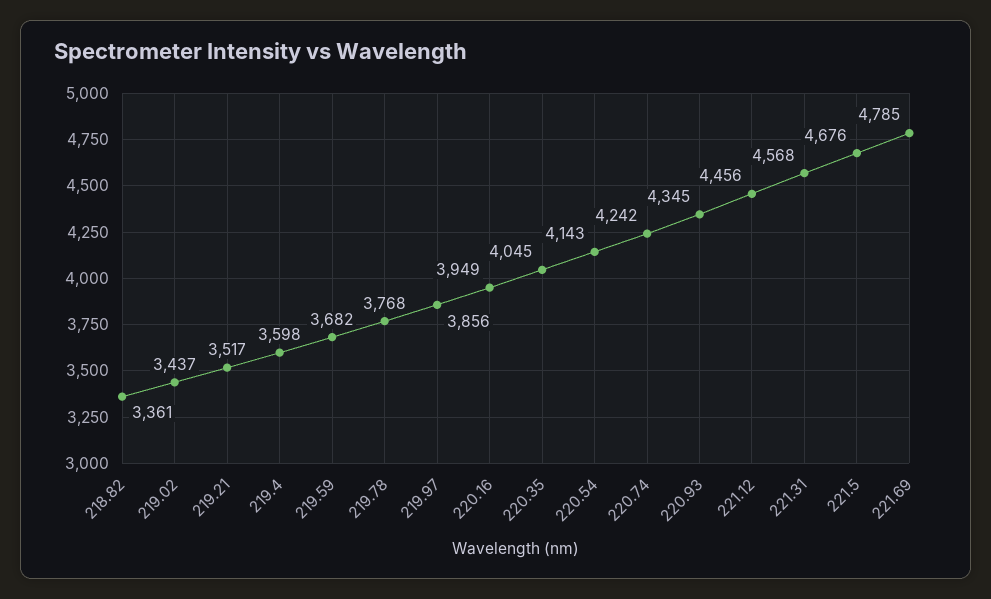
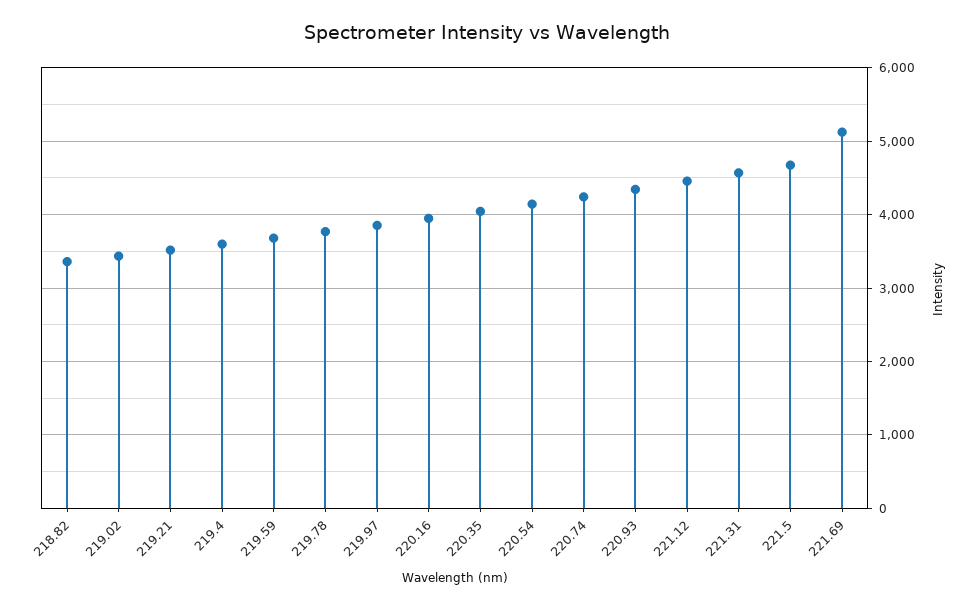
  {
    "218.82": 3361,
    "219.02": 3437,
    "219.21": 3517,
    "219.4": 3598,
    "219.59": 3682,
    "219.78": 3768,
    "219.97": 3856,
    "220.16": 3949,
    "220.35": 4045,
    "220.54": 4143,
    "220.74": 4242,
    "220.93": 4345,
    "221.12": 4456,
    "221.31": 4568,
    "221.5": 4676,
-   "221.69": 4785
+   "221.69": 5100
  }

